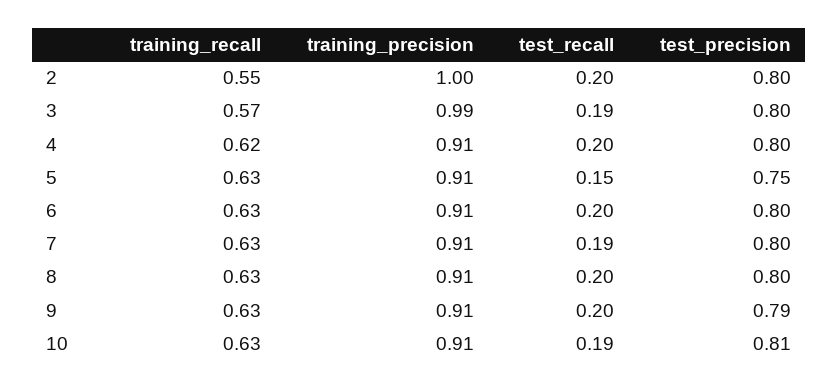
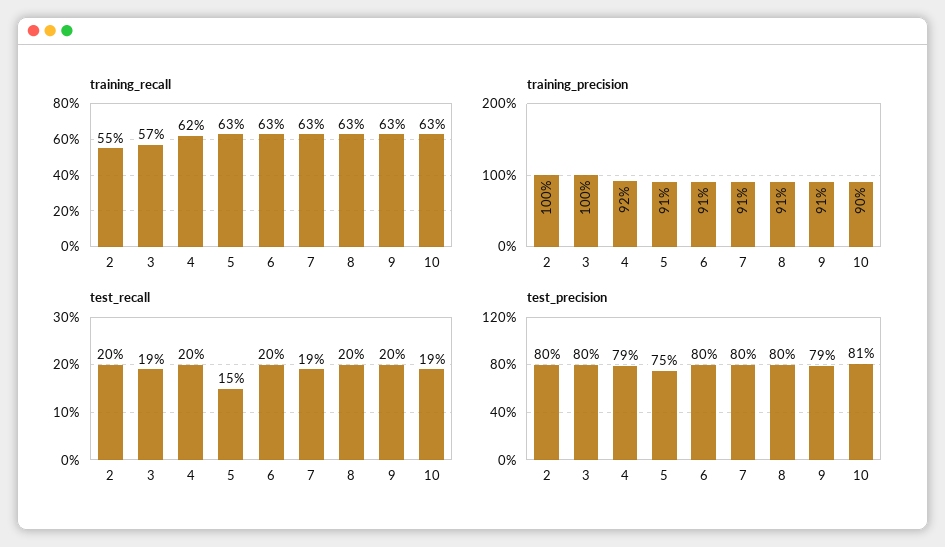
  {
    "training_recall": {
      "2": 0.55,
      "3": 0.57,
      "4": 0.62,
      "5": 0.63,
      "6": 0.63,
      "7": 0.63,
      "8": 0.63,
      "9": 0.63,
      "10": 0.63
    },
    "training_precision": {
      "2": 1,
-     "3": 0.99,
+     "3": 1,
-     "4": 0.91,
+     "4": 0.92,
      "5": 0.91,
      "6": 0.91,
      "7": 0.91,
      "8": 0.91,
      "9": 0.91,
-     "10": 0.91
+     "10": 0.9
    },
    "test_recall": {
      "2": 0.2,
      "3": 0.19,
      "4": 0.2,
      "5": 0.15,
      "6": 0.2,
      "7": 0.19,
      "8": 0.2,
      "9": 0.2,
      "10": 0.19
    },
    "test_precision": {
      "2": 0.8,
      "3": 0.8,
-     "4": 0.8,
+     "4": 0.79,
      "5": 0.75,
      "6": 0.8,
      "7": 0.8,
      "8": 0.8,
      "9": 0.79,
      "10": 0.81
    }
  }

